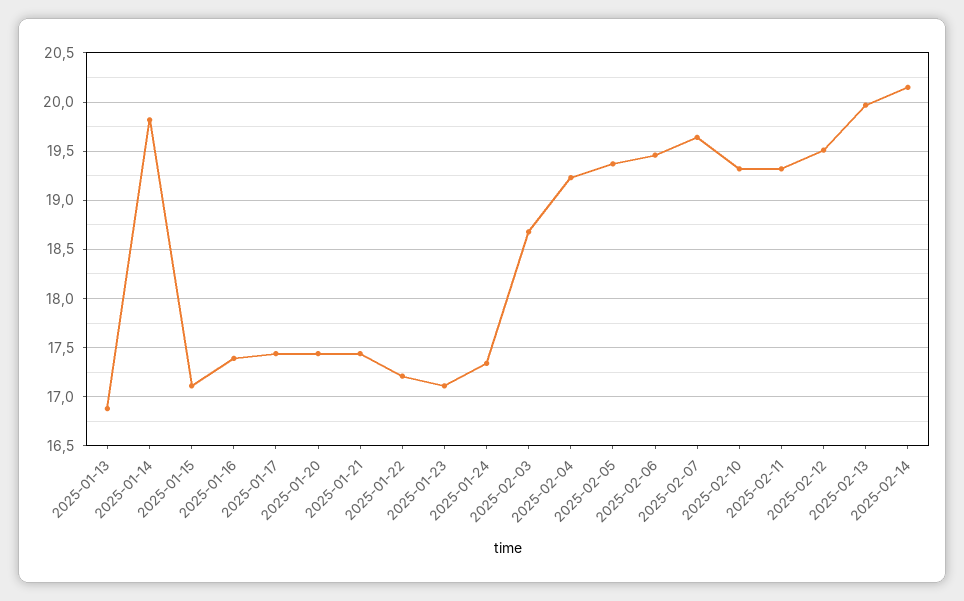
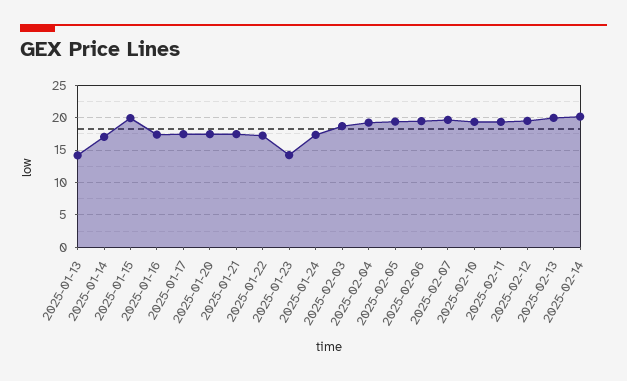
  {
-   "2025-01-13": 16.9,
+   "2025-01-13": 14,
-   "2025-01-14": 19.8,
+   "2025-01-14": 17,
-   "2025-01-15": 17.1,
+   "2025-01-15": 20,
    "2025-01-16": 17.4,
    "2025-01-17": 17.4,
    "2025-01-20": 17.4,
    "2025-01-21": 17.4,
    "2025-01-22": 17.2,
-   "2025-01-23": 17.1,
+   "2025-01-23": 14,
    "2025-01-24": 17.3,
    "2025-02-03": 18.7,
    "2025-02-04": 19.2,
    "2025-02-05": 19.4,
    "2025-02-06": 19.5,
    "2025-02-07": 19.6,
    "2025-02-10": 19.3,
    "2025-02-11": 19.3,
    "2025-02-12": 19.5,
    "2025-02-13": 20,
    "2025-02-14": 20.2
  }

